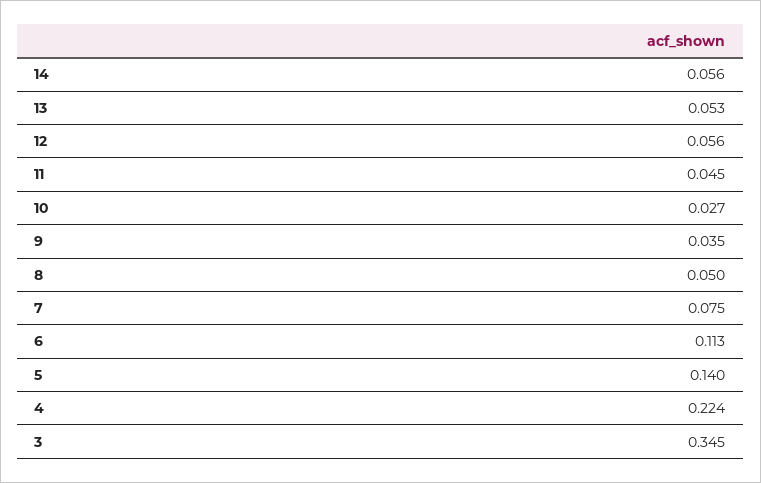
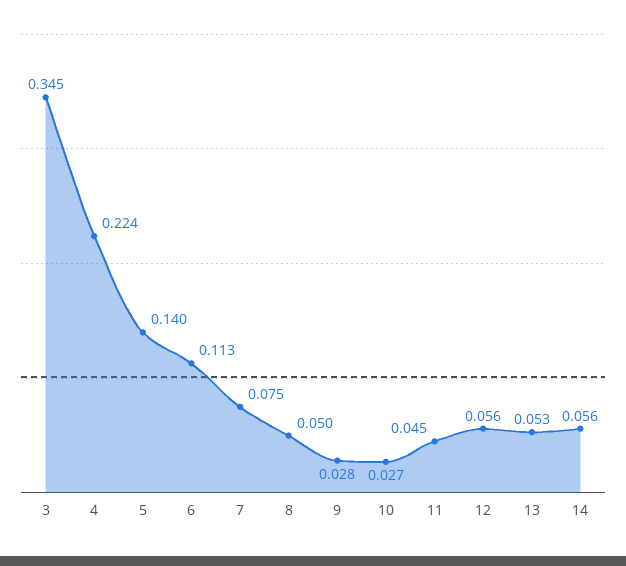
  {
    "14": 0.056,
    "13": 0.053,
    "12": 0.056,
    "11": 0.045,
    "10": 0.027,
-   "9": 0.035,
+   "9": 0.028,
    "8": 0.05,
    "7": 0.075,
    "6": 0.113,
    "5": 0.14,
    "4": 0.224,
    "3": 0.345
  }

